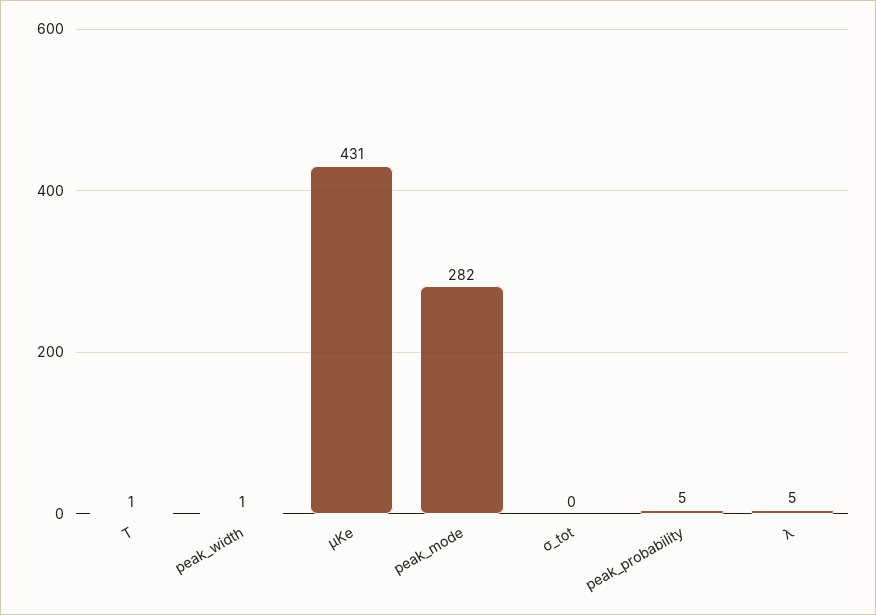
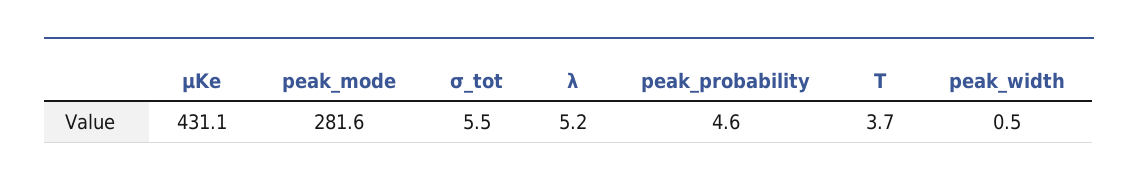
  {
-   "T": 1,
+   "T": 3.7,
    "peak_width": 0.5,
    "μKe": 431.1,
    "peak_mode": 281.6,
-   "σ_tot": 0,
+   "σ_tot": 5.5,
    "peak_probability": 4.6,
    "λ": 5.2
  }

